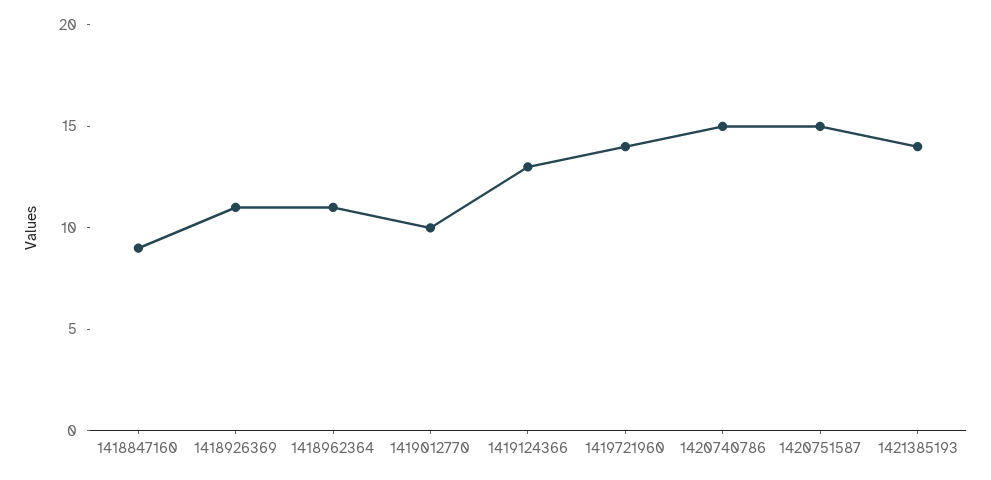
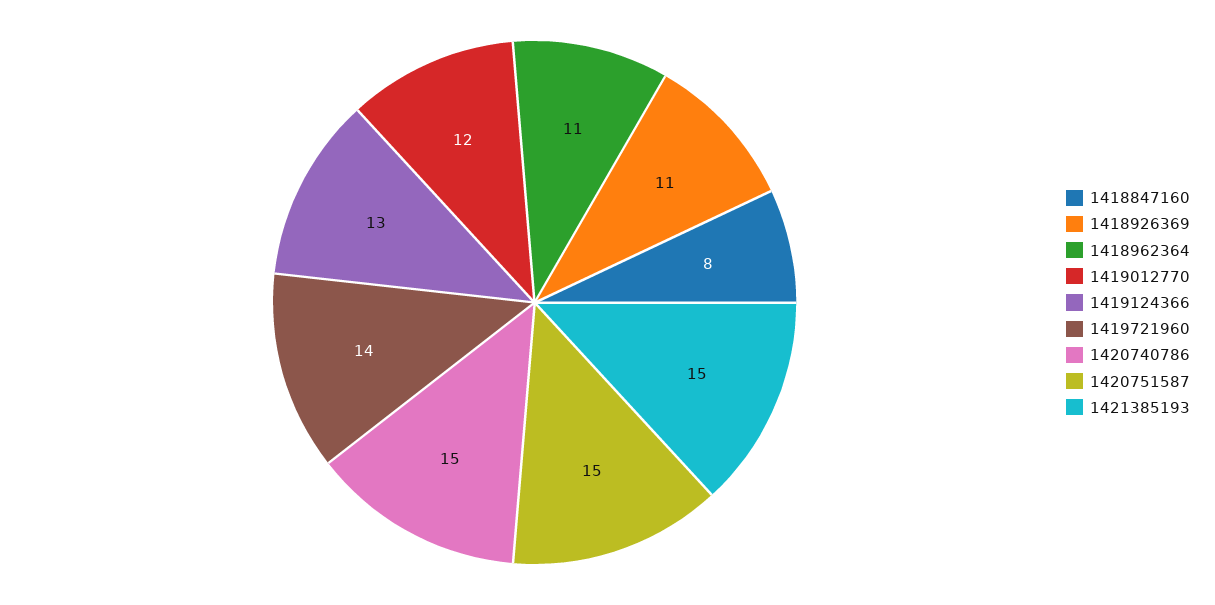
  {
-   "1418847160": 9,
+   "1418847160": 8,
    "1418926369": 11,
    "1418962364": 11,
-   "1419012770": 10,
+   "1419012770": 12,
    "1419124366": 13,
    "1419721960": 14,
    "1420740786": 15,
    "1420751587": 15,
-   "1421385193": 14
+   "1421385193": 15
  }

